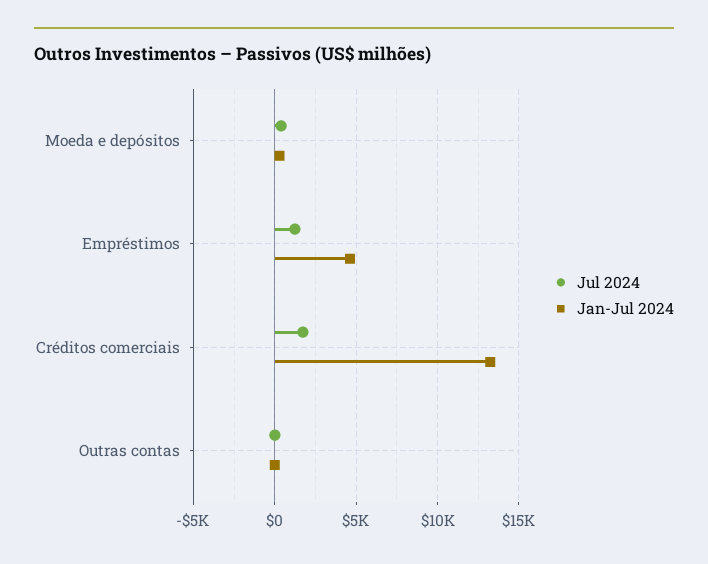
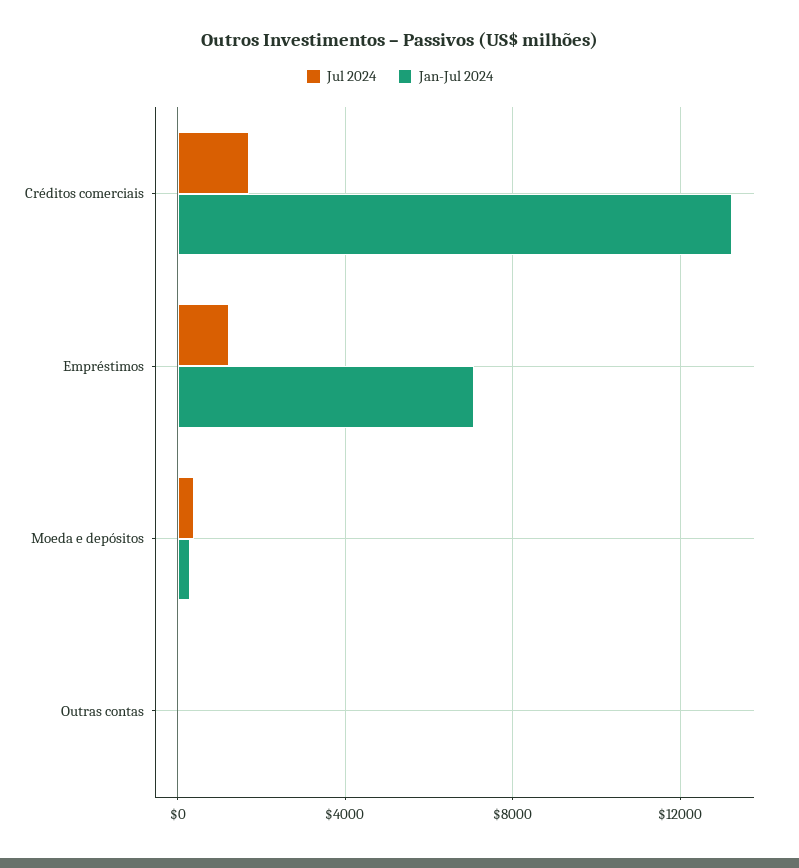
  {
    "Jul 2024": {
      "Moeda e depósitos": 500,
      "Empréstimos": 1000,
      "Créditos comerciais": 1500,
      "Outras contas": 0
    },
    "Jan-Jul 2024": {
      "Moeda e depósitos": 500,
-     "Empréstimos": 4500,
+     "Empréstimos": 7000,
      "Créditos comerciais": 13000,
      "Outras contas": 0
    }
  }

